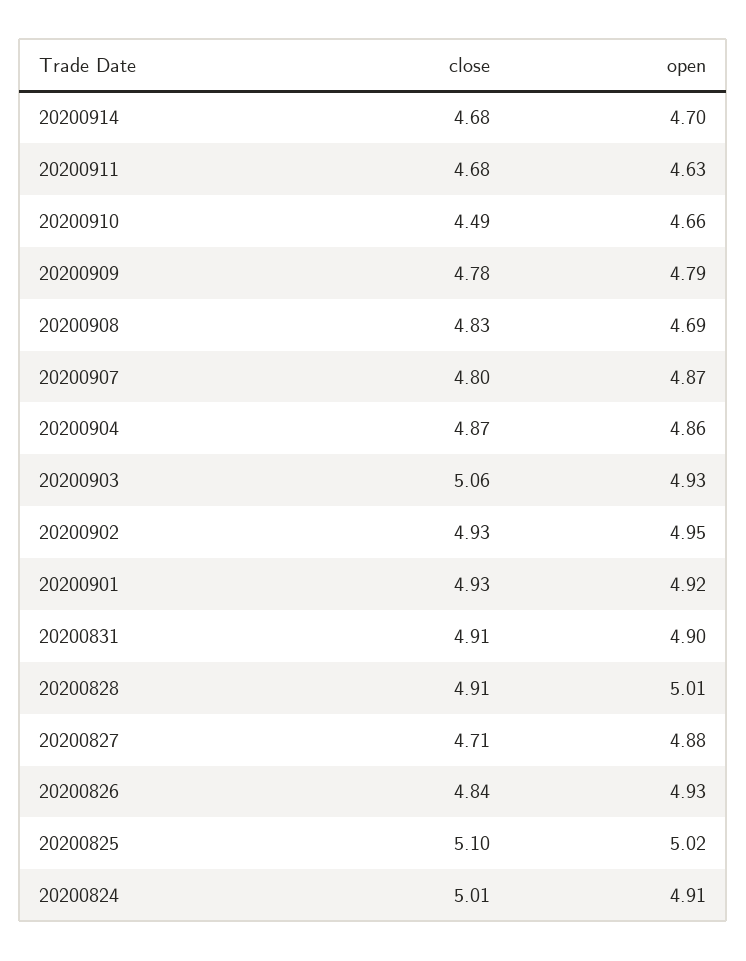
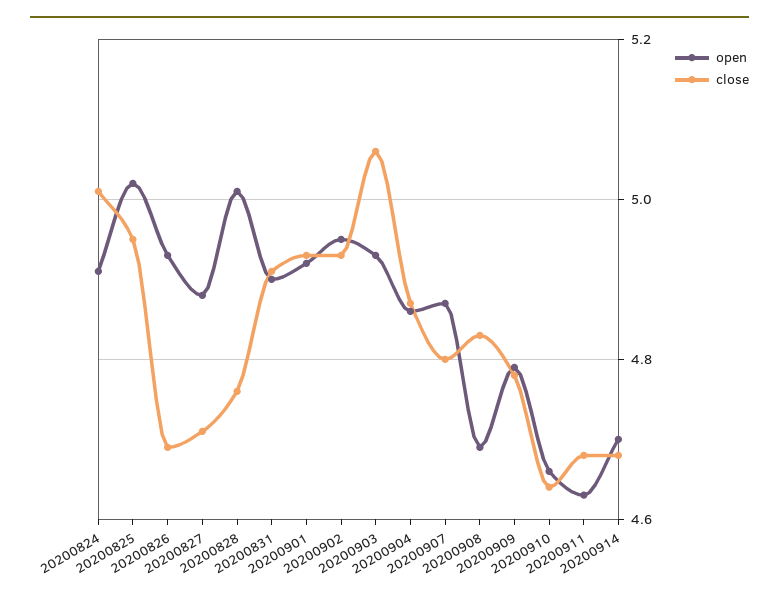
  {
    "close": {
      "20200914": 4.68,
      "20200911": 4.68,
-     "20200910": 4.49,
+     "20200910": 4.65,
      "20200909": 4.78,
      "20200908": 4.83,
      "20200907": 4.8,
      "20200904": 4.87,
      "20200903": 5.06,
      "20200902": 4.93,
      "20200901": 4.93,
      "20200831": 4.91,
-     "20200828": 4.91,
+     "20200828": 4.75,
      "20200827": 4.71,
-     "20200826": 4.84,
+     "20200826": 4.7,
-     "20200825": 5.1,
+     "20200825": 4.95,
      "20200824": 5.01
    },
    "open": {
      "20200914": 4.7,
      "20200911": 4.63,
      "20200910": 4.66,
      "20200909": 4.79,
      "20200908": 4.69,
      "20200907": 4.87,
      "20200904": 4.86,
      "20200903": 4.93,
      "20200902": 4.95,
      "20200901": 4.92,
      "20200831": 4.9,
      "20200828": 5.01,
      "20200827": 4.88,
      "20200826": 4.93,
      "20200825": 5.02,
      "20200824": 4.91
    }
  }

